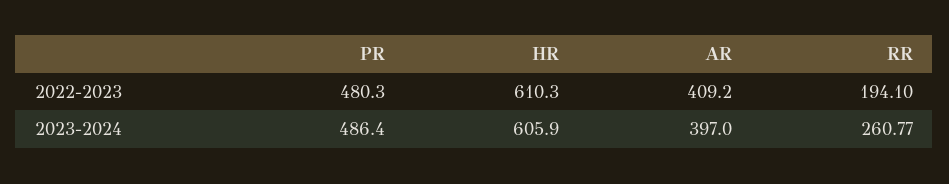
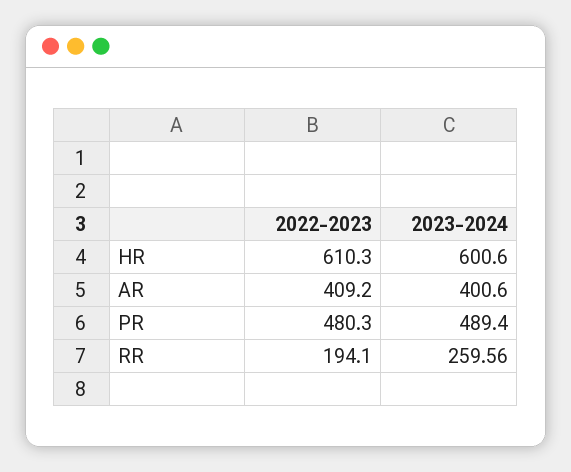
  {
    "PR": {
      "2022-2023": 480.3,
-     "2023-2024": 486.4
+     "2023-2024": 489.4
    },
    "HR": {
      "2022-2023": 610.3,
-     "2023-2024": 605.9
+     "2023-2024": 600.6
    },
    "AR": {
      "2022-2023": 409.2,
-     "2023-2024": 397
+     "2023-2024": 400.6
    },
    "RR": {
      "2022-2023": 194.1,
-     "2023-2024": 260.77
+     "2023-2024": 259.56
    }
  }

